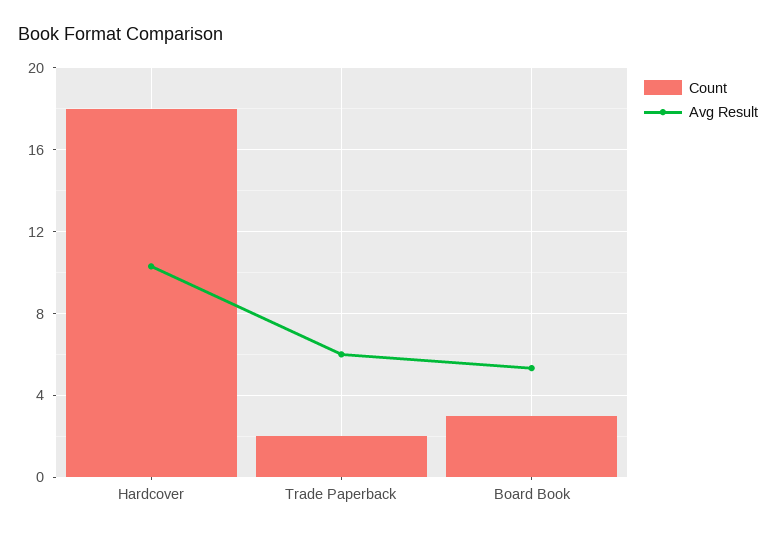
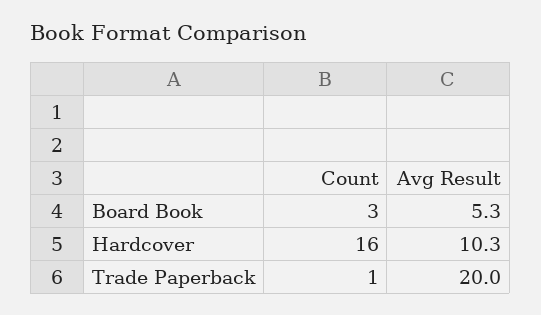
  {
    "Count": {
-     "Hardcover": 18,
+     "Hardcover": 16,
-     "Trade Paperback": 2,
+     "Trade Paperback": 1,
      "Board Book": 3
    },
    "Avg Result": {
      "Hardcover": 10.3,
-     "Trade Paperback": 6,
+     "Trade Paperback": 20,
      "Board Book": 5.3
    }
  }

